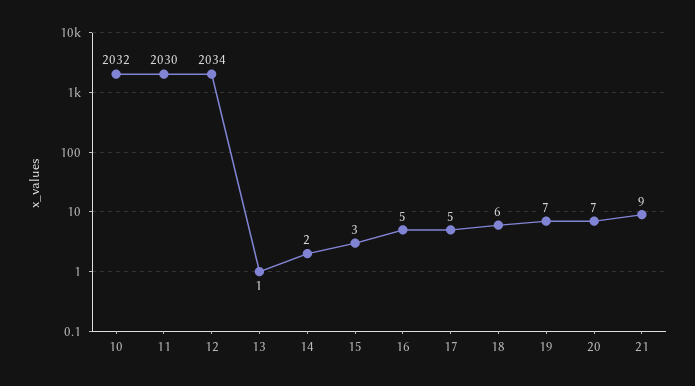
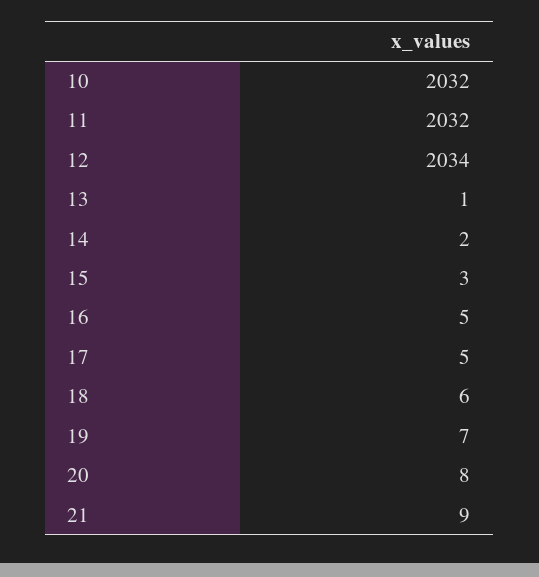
  {
    "10": 2032,
-   "11": 2030,
+   "11": 2032,
    "12": 2034,
    "13": 1,
    "14": 2,
    "15": 3,
    "16": 5,
    "17": 5,
    "18": 6,
    "19": 7,
-   "20": 7,
+   "20": 8,
    "21": 9
  }

